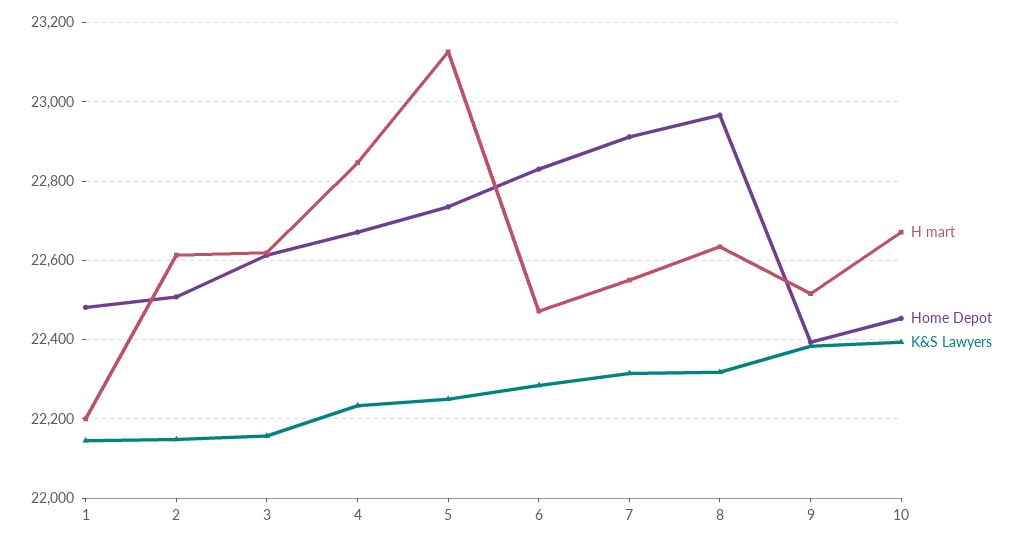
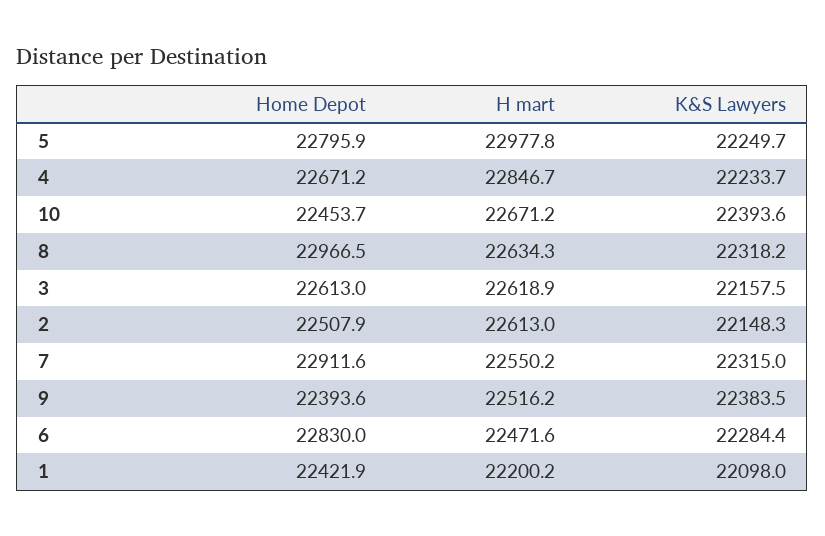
  {
    "H mart": {
      "1": 22200.2,
      "2": 22613,
      "3": 22618.9,
      "4": 22846.7,
-     "5": 23120,
+     "5": 22977.8,
      "6": 22471.6,
      "7": 22550.2,
      "8": 22634.3,
      "9": 22516.2,
      "10": 22671.2
    },
    "Home Depot": {
-     "1": 22480,
+     "1": 22421.9,
      "2": 22507.9,
      "3": 22613,
      "4": 22671.2,
-     "5": 22740,
+     "5": 22795.9,
      "6": 22830,
      "7": 22911.6,
      "8": 22966.5,
      "9": 22393.6,
      "10": 22453.7
    },
    "K&S Lawyers": {
-     "1": 22140,
+     "1": 22098,
      "2": 22148.3,
      "3": 22157.5,
      "4": 22233.7,
      "5": 22249.7,
      "6": 22284.4,
      "7": 22315,
      "8": 22318.2,
      "9": 22383.5,
      "10": 22393.6
    }
  }

